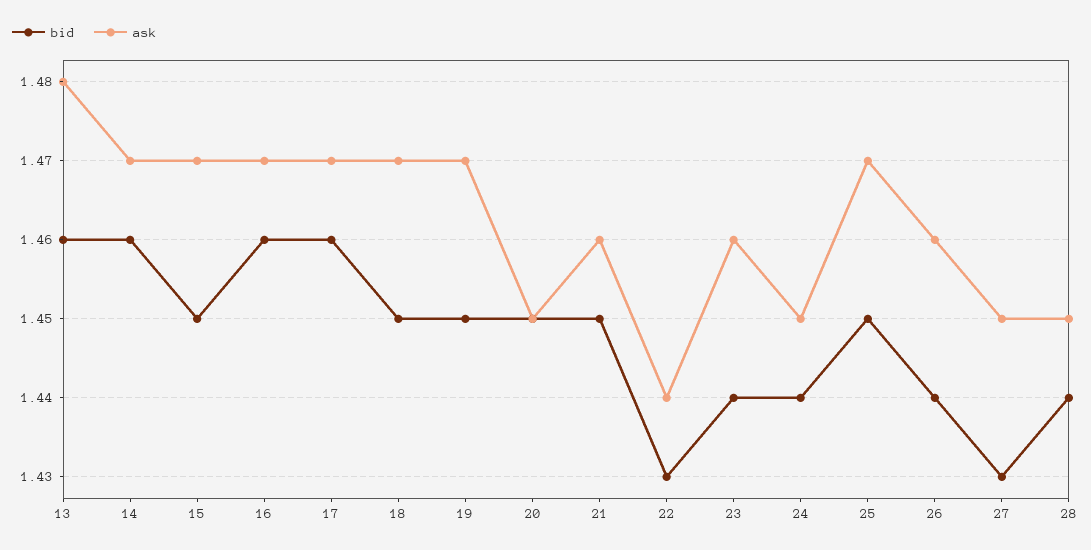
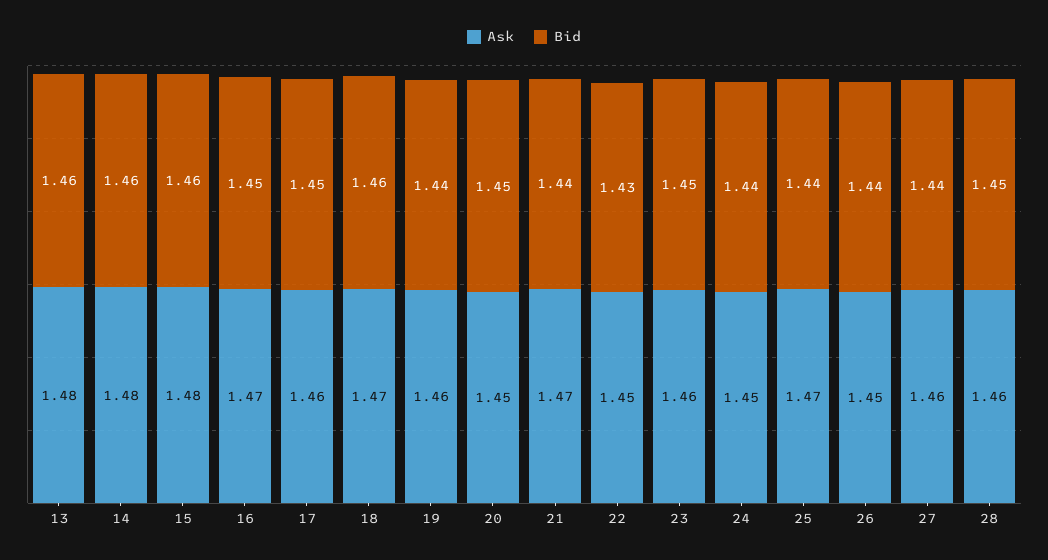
  {
    "bid": {
      "13": 1.46,
      "14": 1.46,
-     "15": 1.45,
+     "15": 1.46,
-     "16": 1.46,
+     "16": 1.45,
-     "17": 1.46,
+     "17": 1.45,
-     "18": 1.45,
+     "18": 1.46,
-     "19": 1.45,
+     "19": 1.44,
      "20": 1.45,
-     "21": 1.45,
+     "21": 1.44,
      "22": 1.43,
-     "23": 1.44,
+     "23": 1.45,
      "24": 1.44,
-     "25": 1.45,
+     "25": 1.44,
      "26": 1.44,
-     "27": 1.43,
+     "27": 1.44,
-     "28": 1.44
+     "28": 1.45
    },
    "ask": {
      "13": 1.48,
-     "14": 1.47,
+     "14": 1.48,
-     "15": 1.47,
+     "15": 1.48,
      "16": 1.47,
-     "17": 1.47,
+     "17": 1.46,
      "18": 1.47,
-     "19": 1.47,
+     "19": 1.46,
      "20": 1.45,
-     "21": 1.46,
+     "21": 1.47,
-     "22": 1.44,
+     "22": 1.45,
      "23": 1.46,
      "24": 1.45,
      "25": 1.47,
-     "26": 1.46,
+     "26": 1.45,
-     "27": 1.45,
+     "27": 1.46,
-     "28": 1.45
+     "28": 1.46
    }
  }

